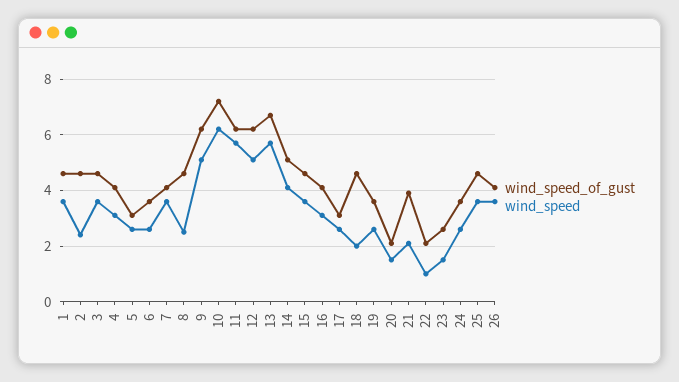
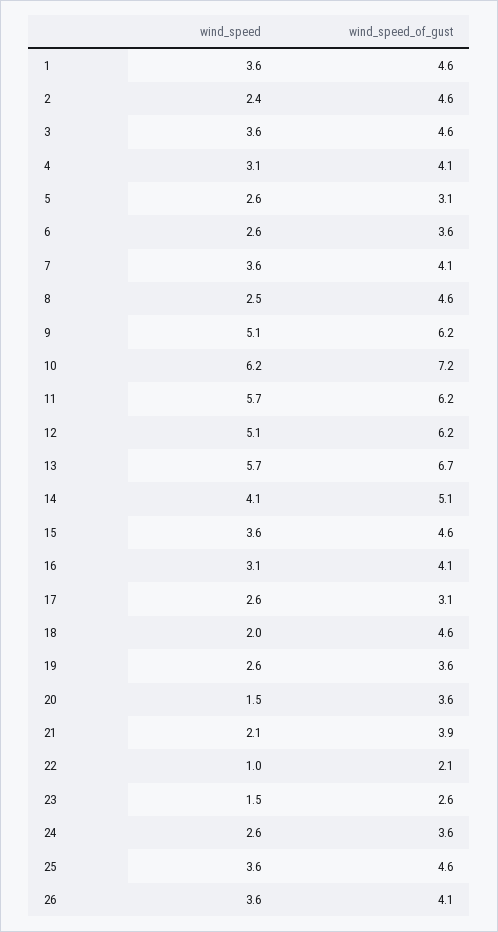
  {
    "wind_speed_of_gust": {
      "1": 4.6,
      "2": 4.6,
      "3": 4.6,
      "4": 4.1,
      "5": 3.1,
      "6": 3.6,
      "7": 4.1,
      "8": 4.6,
      "9": 6.2,
      "10": 7.2,
      "11": 6.2,
      "12": 6.2,
      "13": 6.7,
      "14": 5.1,
      "15": 4.6,
      "16": 4.1,
      "17": 3.1,
      "18": 4.6,
      "19": 3.6,
-     "20": 2,
+     "20": 3.6,
      "21": 3.9,
      "22": 2.1,
      "23": 2.6,
      "24": 3.6,
      "25": 4.6,
      "26": 4.1
    },
    "wind_speed": {
      "1": 3.6,
      "2": 2.4,
      "3": 3.6,
      "4": 3.1,
      "5": 2.6,
      "6": 2.6,
      "7": 3.6,
      "8": 2.5,
      "9": 5.1,
      "10": 6.2,
      "11": 5.7,
      "12": 5.1,
      "13": 5.7,
      "14": 4.1,
      "15": 3.6,
      "16": 3.1,
      "17": 2.6,
      "18": 2,
      "19": 2.6,
      "20": 1.5,
      "21": 2.1,
      "22": 1,
      "23": 1.5,
      "24": 2.6,
      "25": 3.6,
      "26": 3.6
    }
  }

